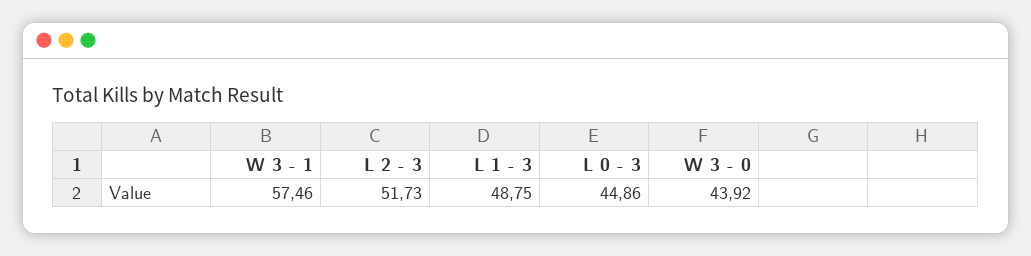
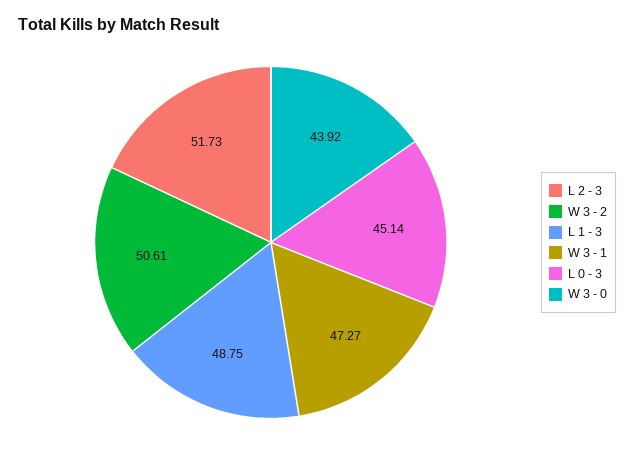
  {
-   "W 3 - 1": 57.46,
+   "W 3 - 1": 47.27,
    "L 2 - 3": 51.73,
    "L 1 - 3": 48.75,
-   "L 0 - 3": 44.86,
+   "L 0 - 3": 45.14,
-   "W 3 - 0": 43.92
+   "W 3 - 0": 43.92,
+   "W 3 - 2": 50.61
  }

